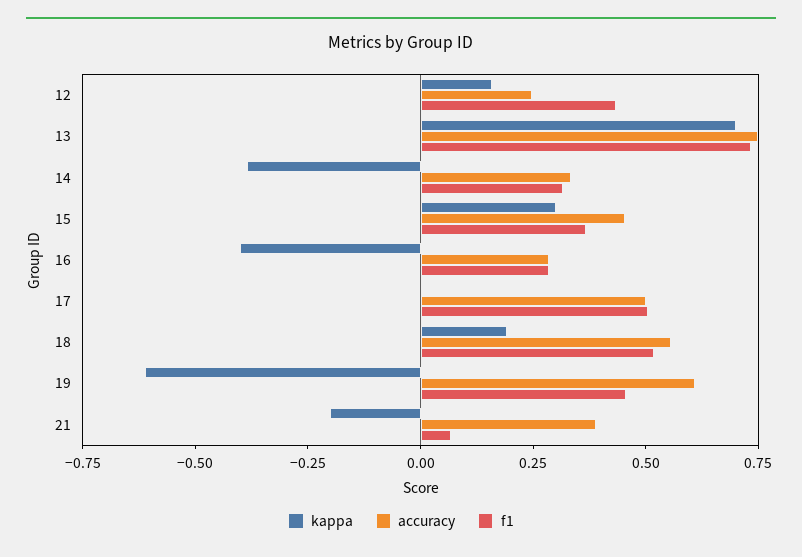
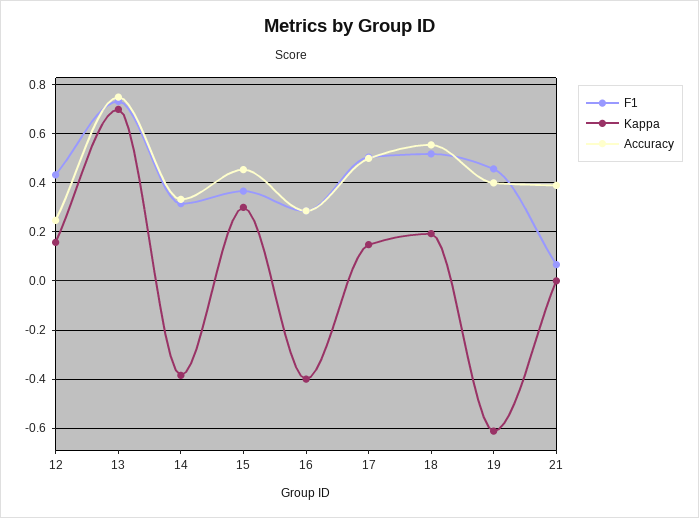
  {
    "kappa": {
      "12": 0.15,
      "13": 0.7,
      "14": -0.375,
      "15": 0.3,
      "16": -0.4,
-     "17": 0,
+     "17": 0.15,
      "18": 0.2,
      "19": -0.6,
-     "21": -0.2
+     "21": 0
    },
    "accuracy": {
      "12": 0.25,
      "13": 0.75,
      "14": 0.325,
      "15": 0.45,
      "16": 0.275,
      "17": 0.5,
      "18": 0.55,
-     "19": 0.6,
+     "19": 0.4,
      "21": 0.4
    },
    "f1": {
      "12": 0.425,
      "13": 0.725,
      "14": 0.325,
      "15": 0.375,
      "16": 0.275,
      "17": 0.5,
      "18": 0.525,
      "19": 0.45,
      "21": 0.075
    }
  }

